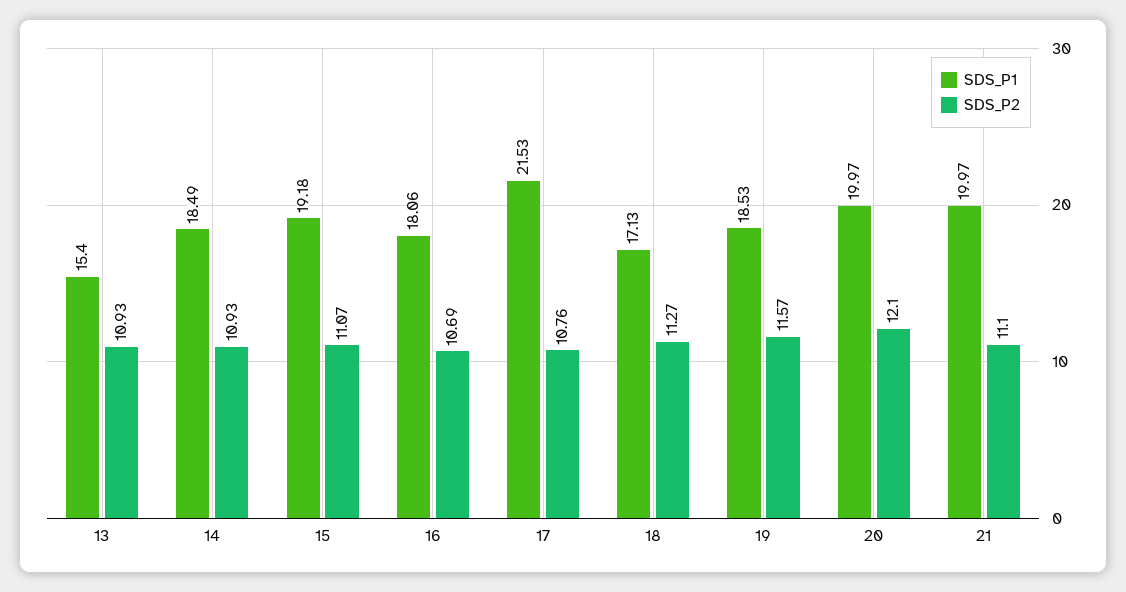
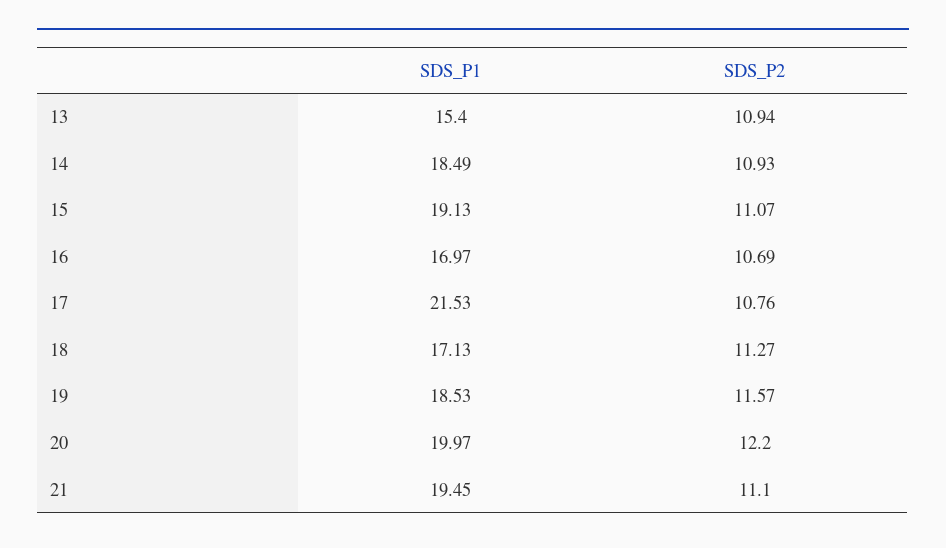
  {
    "SDS_P1": {
      "13": 15.4,
      "14": 18.49,
-     "15": 19.18,
+     "15": 19.13,
-     "16": 18.06,
+     "16": 16.97,
      "17": 21.53,
      "18": 17.13,
      "19": 18.53,
      "20": 19.97,
-     "21": 19.97
+     "21": 19.45
    },
    "SDS_P2": {
-     "13": 10.93,
+     "13": 10.94,
      "14": 10.93,
      "15": 11.07,
      "16": 10.69,
      "17": 10.76,
      "18": 11.27,
      "19": 11.57,
-     "20": 12.1,
+     "20": 12.2,
      "21": 11.1
    }
  }

